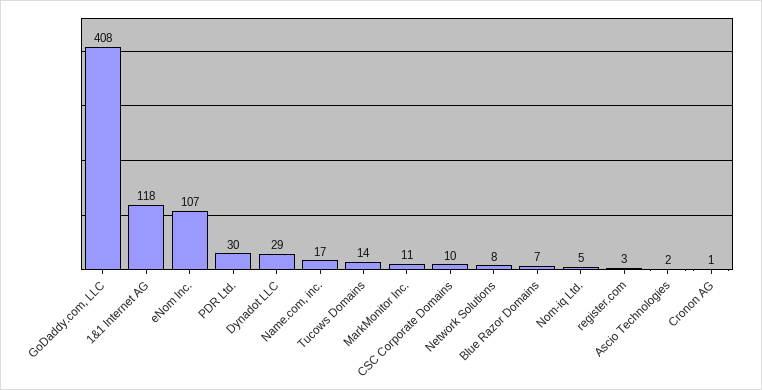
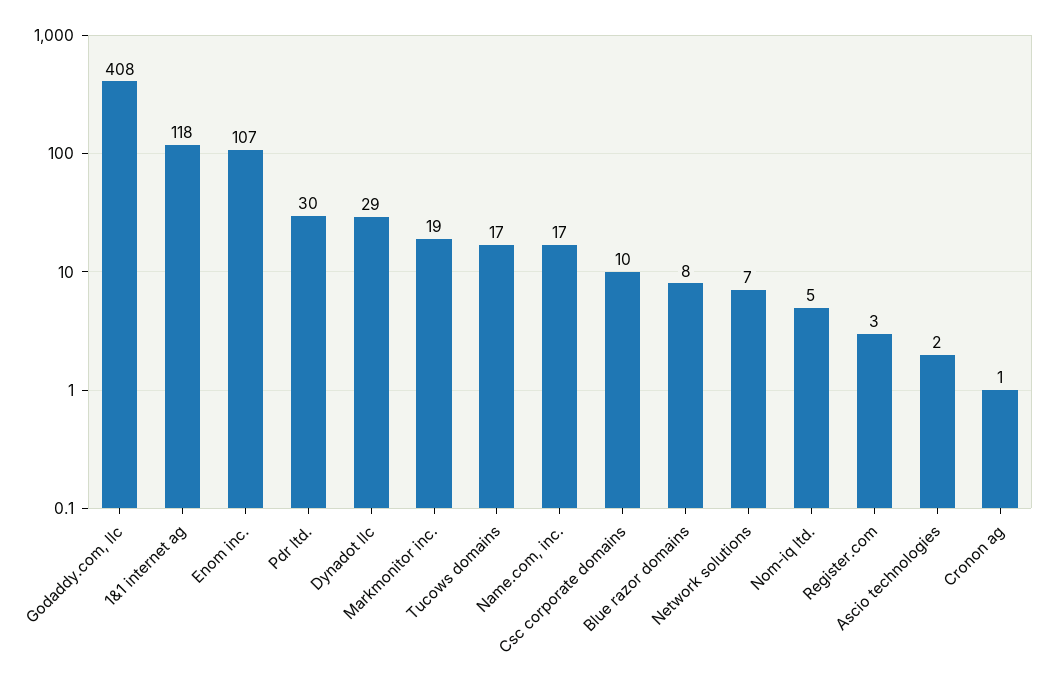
  {
    "GoDaddy.com, LLC": 408,
    "1&1 Internet AG": 118,
    "eNom Inc.": 107,
    "PDR Ltd.": 30,
    "Dynadot LLC": 29,
    "Name.com, inc.": 17,
-   "Tucows Domains": 14,
+   "Tucows Domains": 17,
-   "MarkMonitor Inc.": 11,
+   "MarkMonitor Inc.": 19,
    "CSC Corporate Domains": 10,
-   "Network Solutions": 8,
+   "Network Solutions": 7,
-   "Blue Razor Domains": 7,
+   "Blue Razor Domains": 8,
    "Nom-iq Ltd.": 5,
    "register.com": 3,
    "Ascio Technologies": 2,
    "Cronon AG": 1
  }

